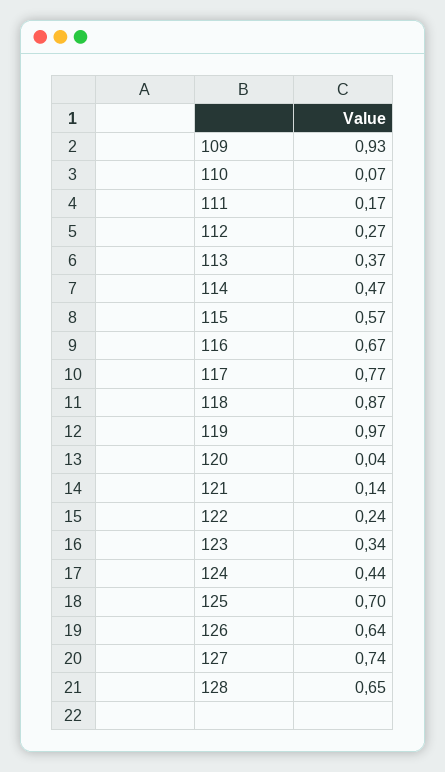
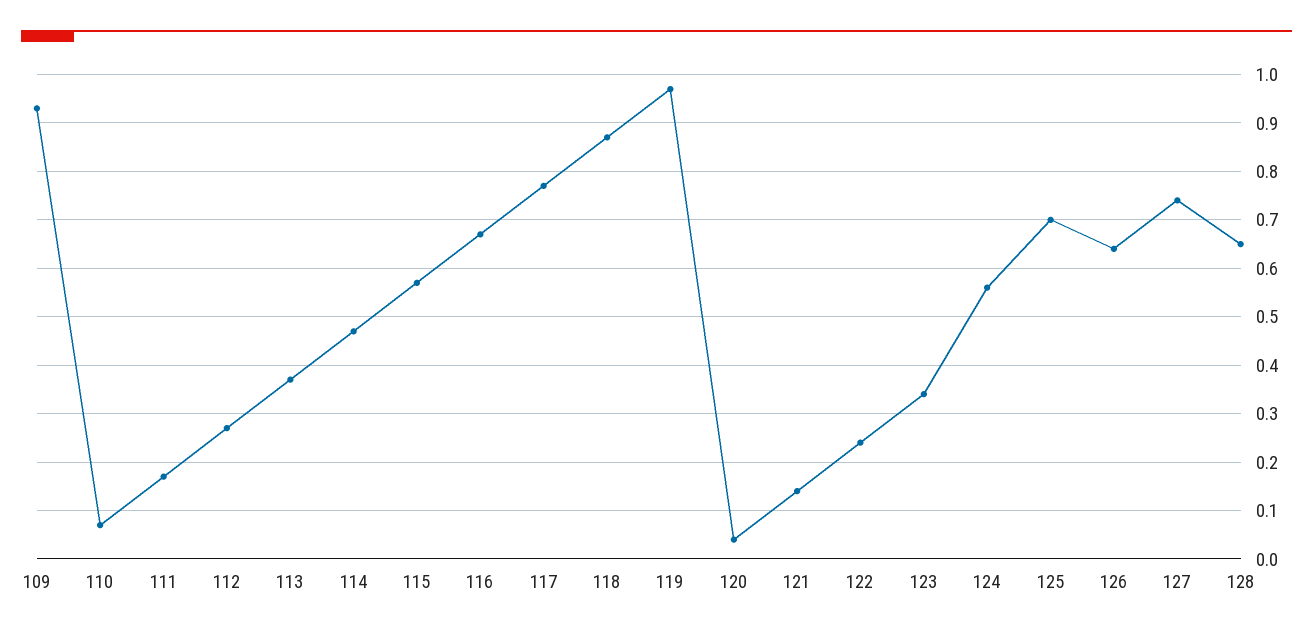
  {
    "109": 0.93,
    "110": 0.07,
    "111": 0.17,
    "112": 0.27,
    "113": 0.37,
    "114": 0.47,
    "115": 0.57,
    "116": 0.67,
    "117": 0.77,
    "118": 0.87,
    "119": 0.97,
    "120": 0.04,
    "121": 0.14,
    "122": 0.24,
    "123": 0.34,
-   "124": 0.44,
+   "124": 0.55,
    "125": 0.7,
    "126": 0.64,
    "127": 0.74,
    "128": 0.65
  }

